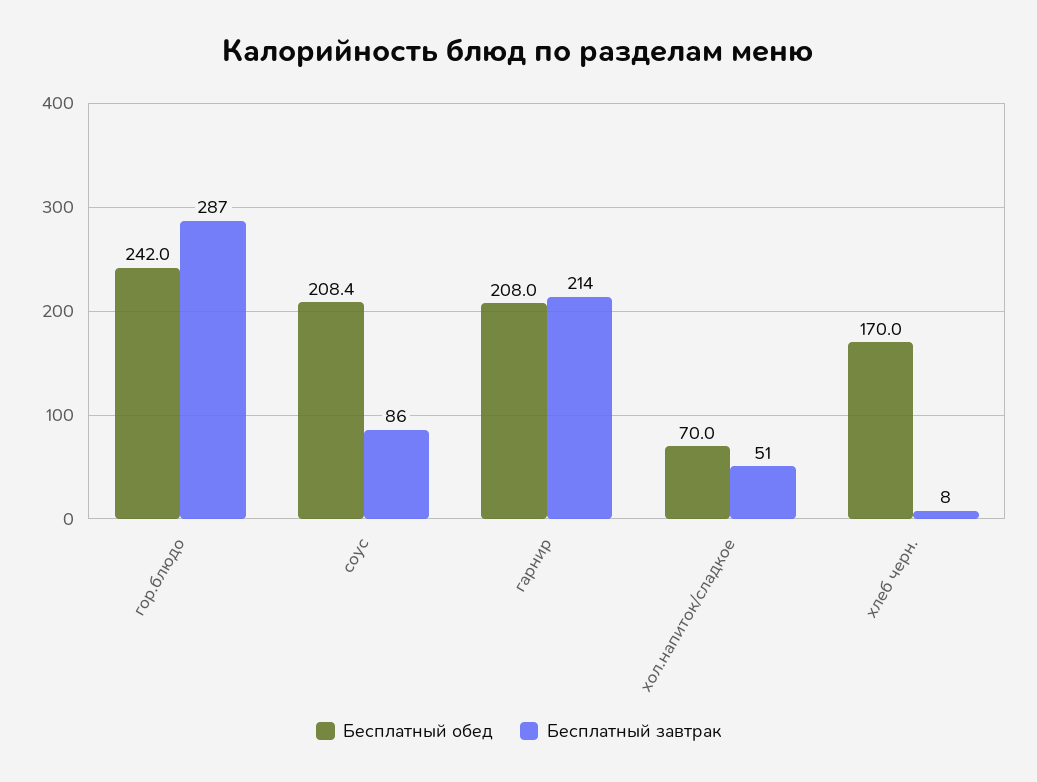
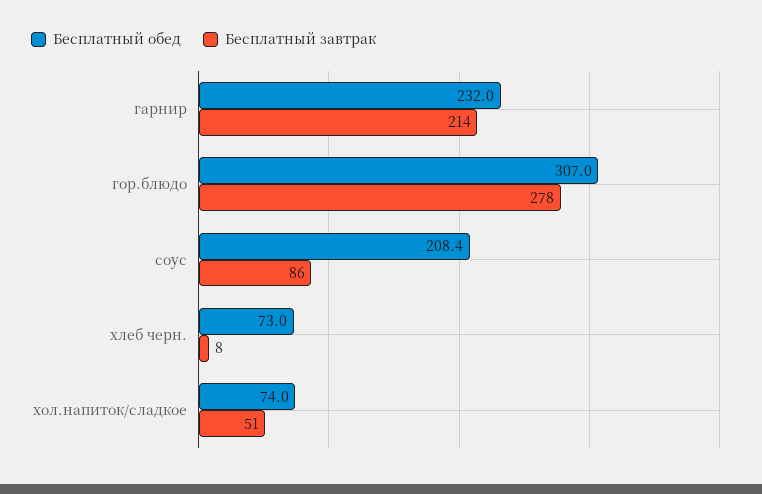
  {
    "Бесплатный обед": {
-     "гор.блюдо": 242,
+     "гор.блюдо": 307,
      "соус": 208.4,
-     "гарнир": 208,
+     "гарнир": 232,
-     "хол.напиток/сладкое": 70,
+     "хол.напиток/сладкое": 74,
-     "хлеб черн.": 170
+     "хлеб черн.": 73
    },
    "Бесплатный завтрак": {
-     "гор.блюдо": 287,
+     "гор.блюдо": 278,
      "соус": 86,
      "гарнир": 214,
      "хол.напиток/сладкое": 51,
      "хлеб черн.": 8
    }
  }

